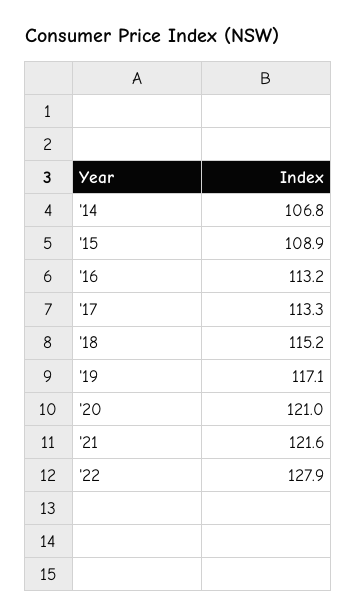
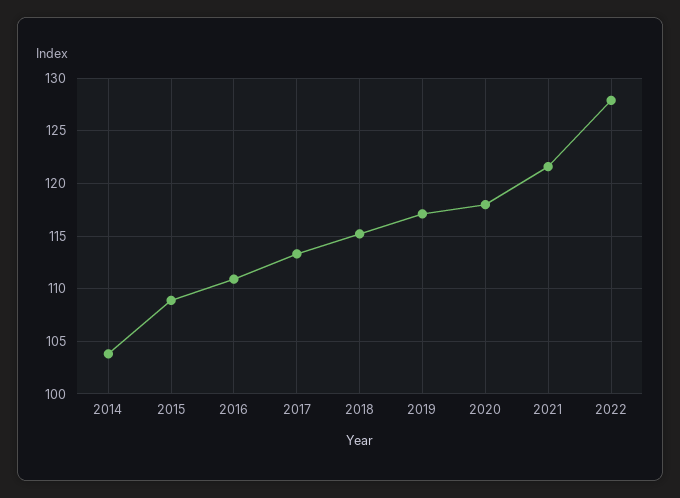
  {
-   "'14": 106.8,
+   "'14": 104,
    "'15": 108.9,
-   "'16": 113.2,
+   "'16": 111,
    "'17": 113.3,
    "'18": 115.2,
    "'19": 117.1,
-   "'20": 121,
+   "'20": 118,
    "'21": 121.6,
    "'22": 127.9
  }

